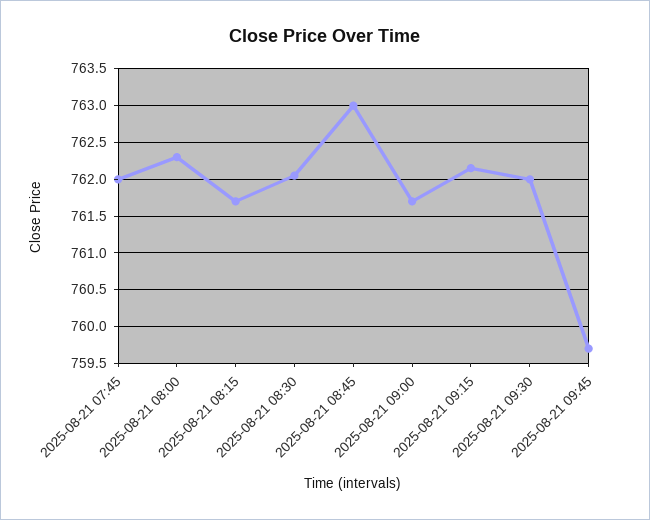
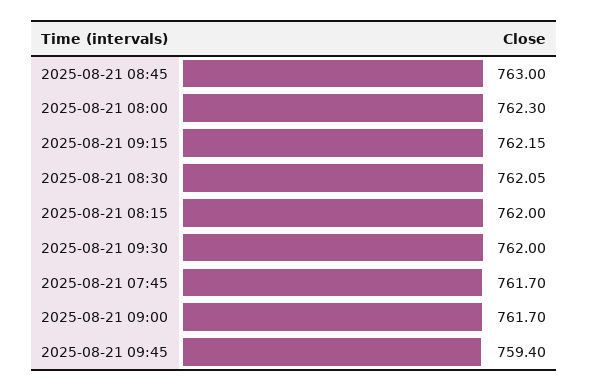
  {
-   "2025-08-21 07:45": 762,
+   "2025-08-21 07:45": 761.7,
    "2025-08-21 08:00": 762.3,
-   "2025-08-21 08:15": 761.7,
+   "2025-08-21 08:15": 762,
    "2025-08-21 08:30": 762.05,
    "2025-08-21 08:45": 763,
    "2025-08-21 09:00": 761.7,
    "2025-08-21 09:15": 762.15,
    "2025-08-21 09:30": 762,
-   "2025-08-21 09:45": 759.7
+   "2025-08-21 09:45": 759.4
  }

